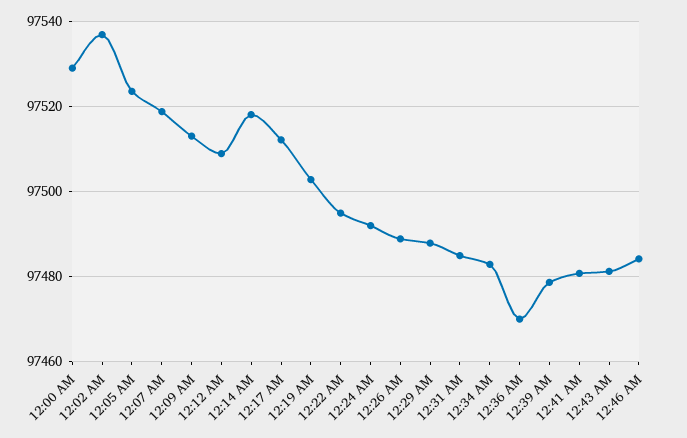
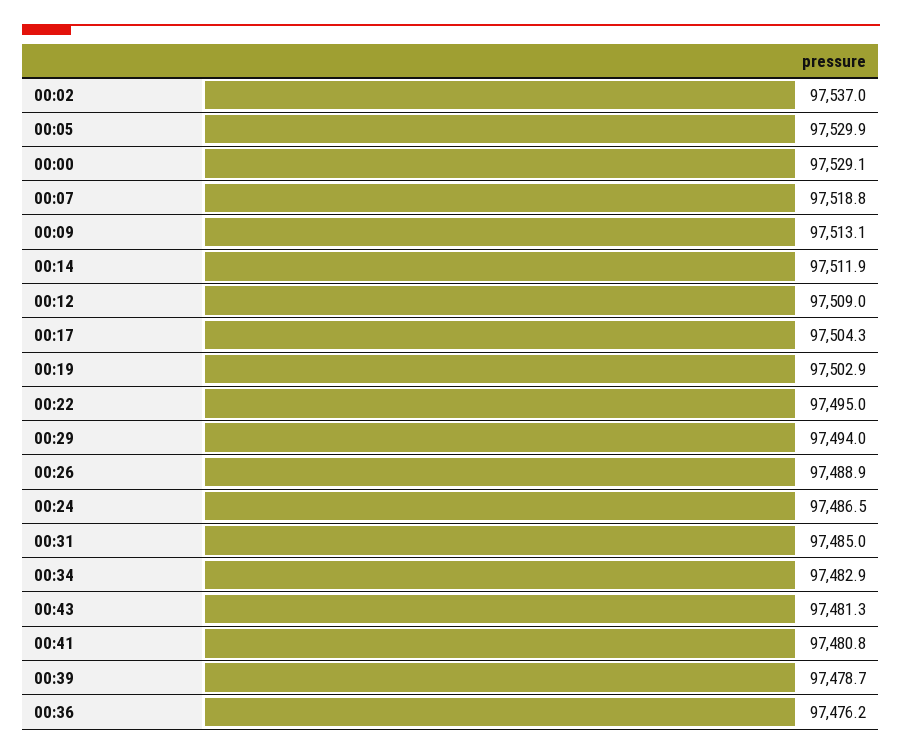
  {
    "12:00 AM": 97529.1,
    "12:02 AM": 97537,
-   "12:05 AM": 97524,
+   "12:05 AM": 97529.9,
    "12:07 AM": 97518.8,
    "12:09 AM": 97513.1,
    "12:12 AM": 97509,
-   "12:14 AM": 97518,
+   "12:14 AM": 97511.9,
-   "12:17 AM": 97512,
+   "12:17 AM": 97504.3,
    "12:19 AM": 97502.9,
    "12:22 AM": 97495,
-   "12:24 AM": 97492,
+   "12:24 AM": 97486.5,
    "12:26 AM": 97488.9,
-   "12:29 AM": 97488,
+   "12:29 AM": 97494,
    "12:31 AM": 97485,
    "12:34 AM": 97482.9,
-   "12:36 AM": 97470,
+   "12:36 AM": 97476.2,
    "12:39 AM": 97478.7,
    "12:41 AM": 97480.8,
-   "12:43 AM": 97481.3,
+   "12:43 AM": 97481.3
-   "12:46 AM": 97484
  }

